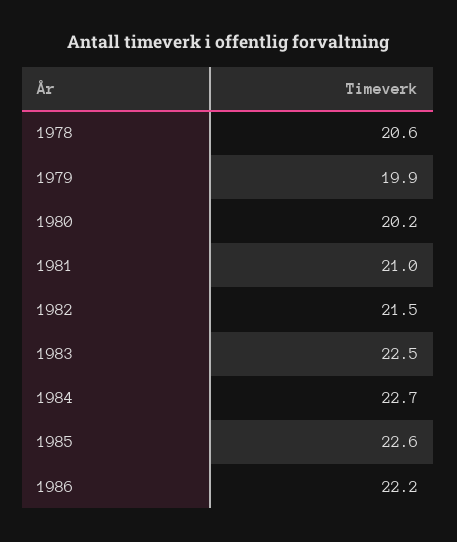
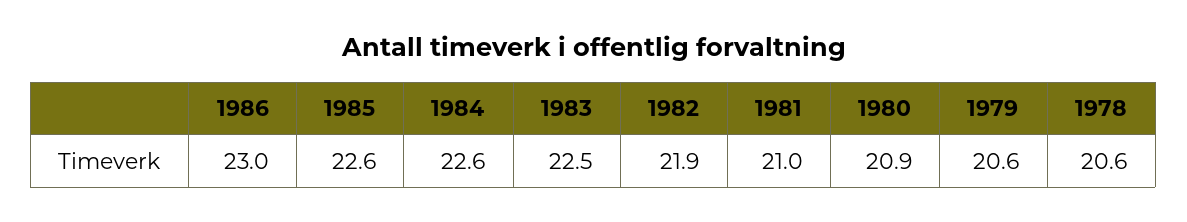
  {
    "1978": 20.6,
-   "1979": 19.9,
+   "1979": 20.6,
-   "1980": 20.2,
+   "1980": 20.9,
    "1981": 21,
-   "1982": 21.5,
+   "1982": 21.9,
    "1983": 22.5,
-   "1984": 22.7,
+   "1984": 22.6,
    "1985": 22.6,
-   "1986": 22.2
+   "1986": 23
  }

